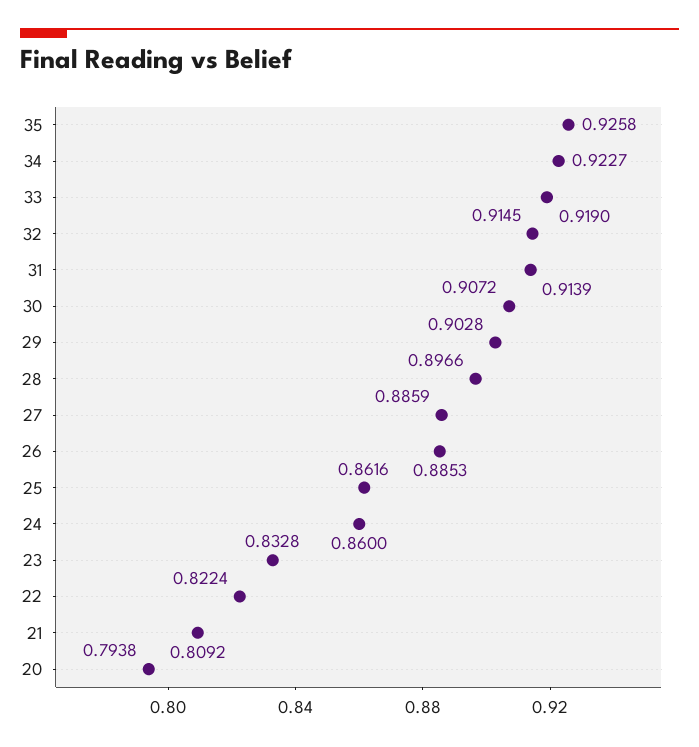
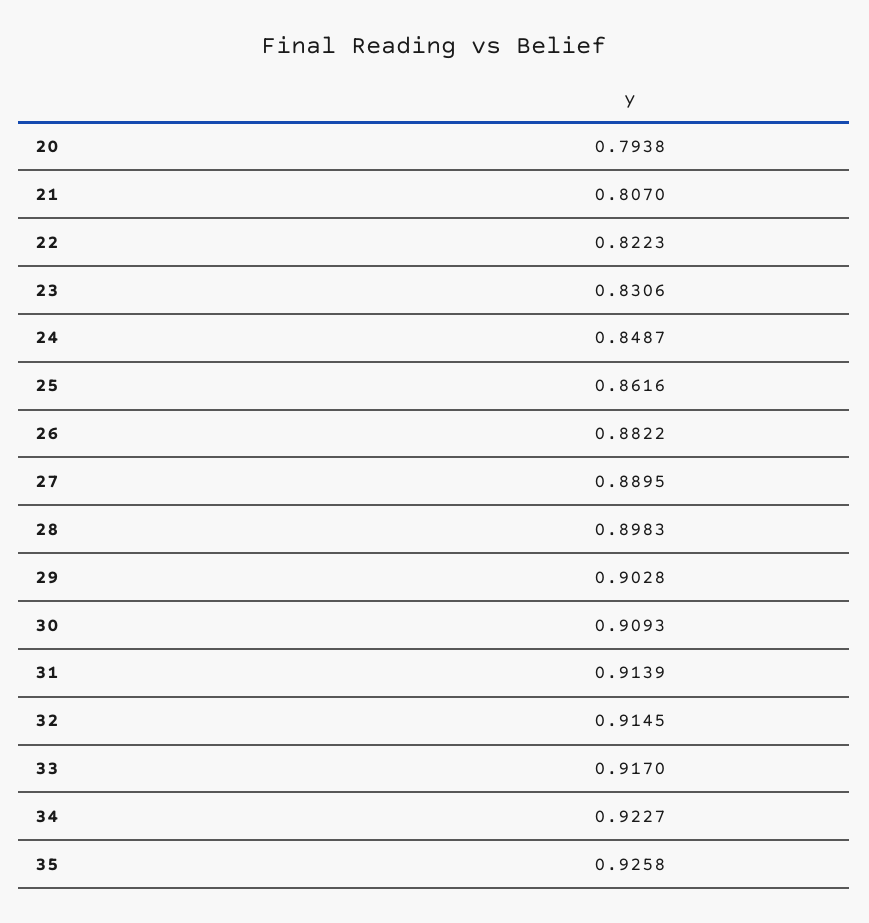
  {
    "35": 0.9258,
    "34": 0.9227,
-   "33": 0.919,
+   "33": 0.917,
    "32": 0.9145,
    "31": 0.9139,
-   "30": 0.9072,
+   "30": 0.9093,
    "29": 0.9028,
-   "28": 0.8966,
+   "28": 0.8983,
-   "27": 0.8859,
+   "27": 0.8895,
-   "26": 0.8853,
+   "26": 0.8822,
    "25": 0.8616,
-   "24": 0.86,
+   "24": 0.8487,
-   "23": 0.8328,
+   "23": 0.8306,
-   "22": 0.8224,
+   "22": 0.8223,
-   "21": 0.8092,
+   "21": 0.807,
    "20": 0.7938
  }

